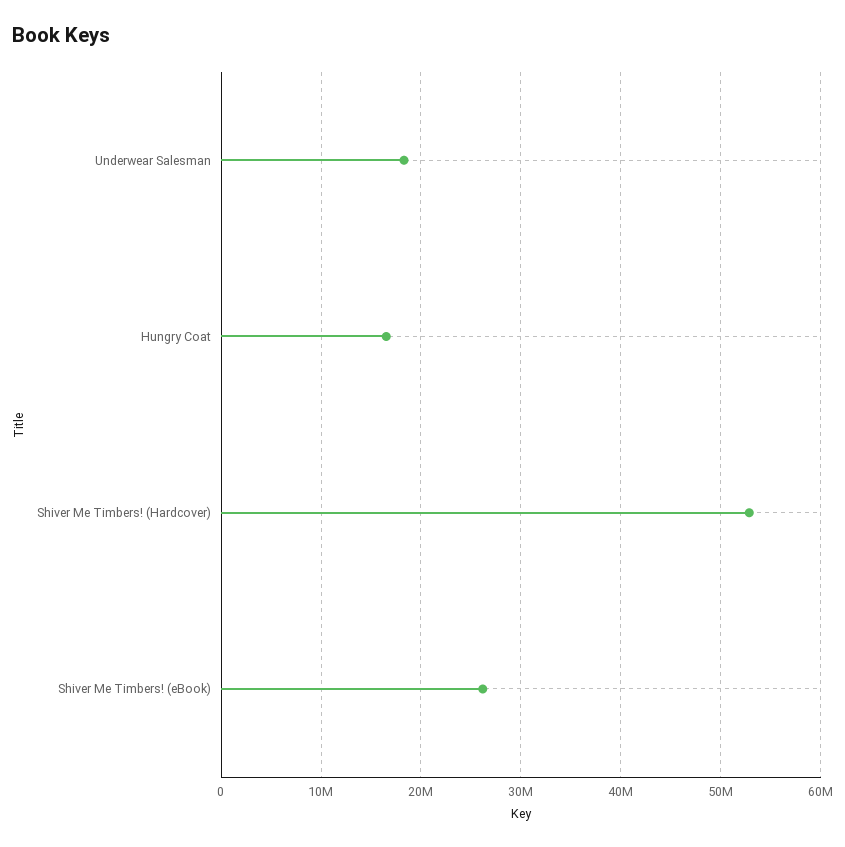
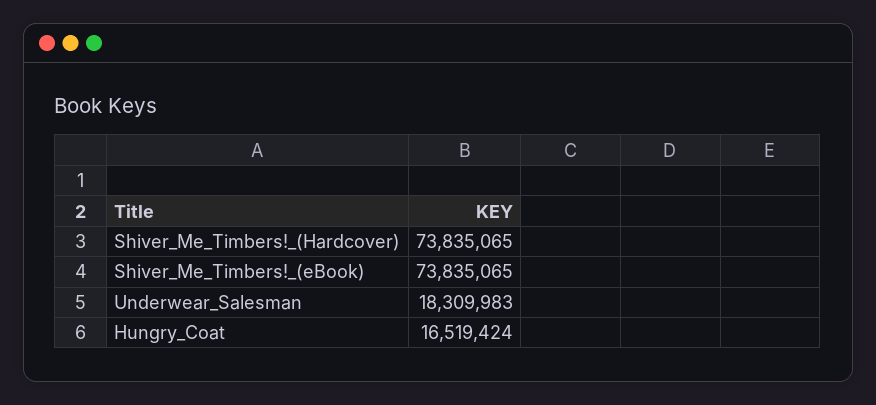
  {
    "Underwear Salesman": 18309983,
    "Hungry Coat": 16519424,
-   "Shiver Me Timbers! (Hardcover)": 53000000,
+   "Shiver Me Timbers! (Hardcover)": 73835065,
-   "Shiver Me Timbers! (eBook)": 26000000
+   "Shiver Me Timbers! (eBook)": 73835065
  }

